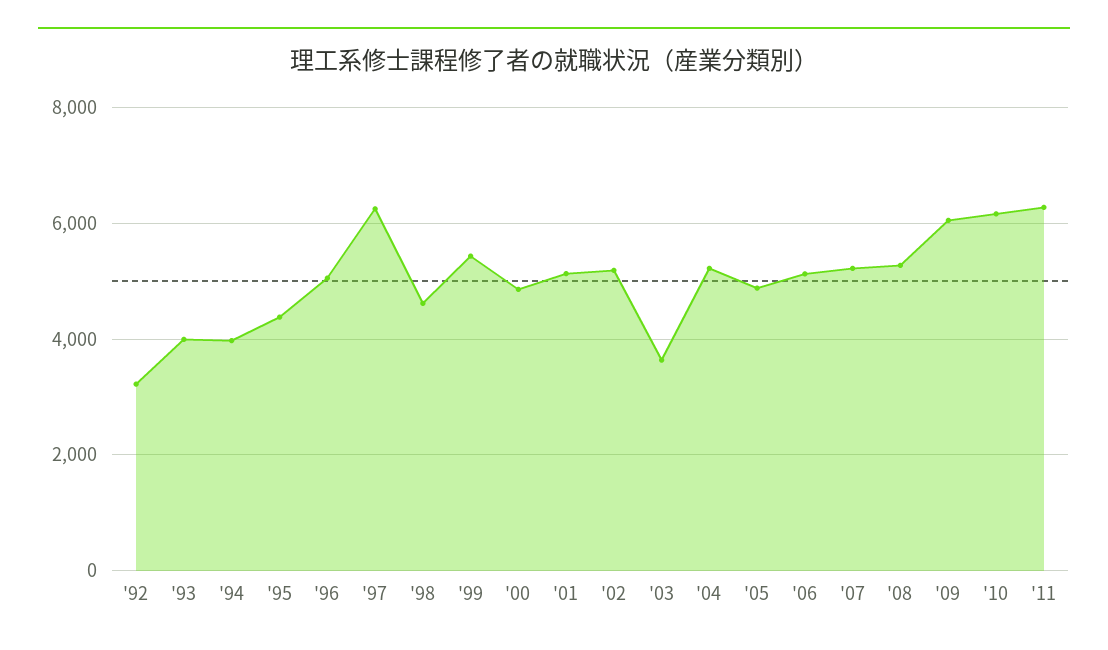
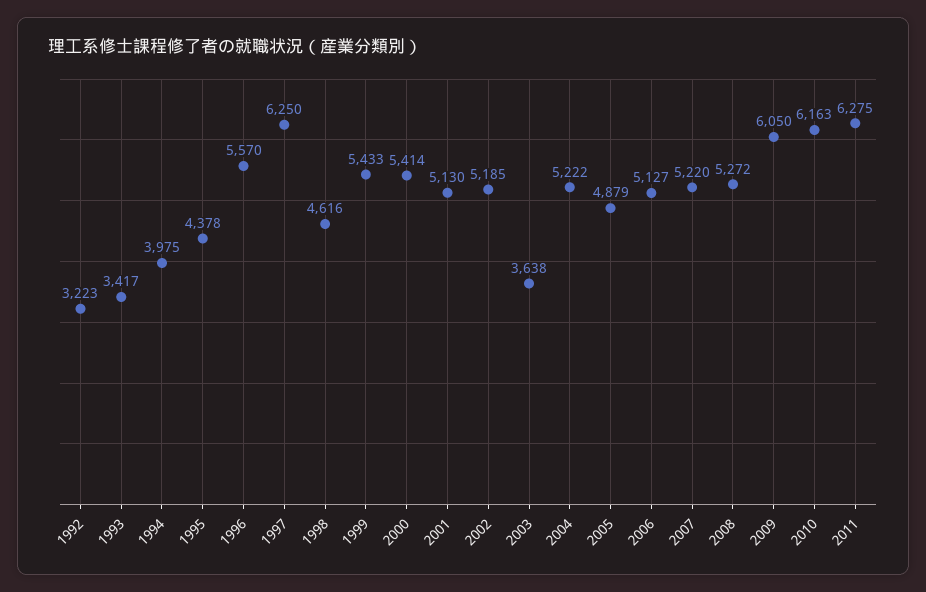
  {
    "'92": 3223,
-   "'93": 4000,
+   "'93": 3417,
    "'94": 3975,
    "'95": 4378,
-   "'96": 5000,
+   "'96": 5570,
    "'97": 6250,
    "'98": 4616,
    "'99": 5433,
-   "'00": 4800,
+   "'00": 5414,
    "'01": 5130,
    "'02": 5185,
    "'03": 3638,
    "'04": 5222,
    "'05": 4879,
    "'06": 5127,
    "'07": 5220,
    "'08": 5272,
    "'09": 6050,
    "'10": 6163,
    "'11": 6275
  }

